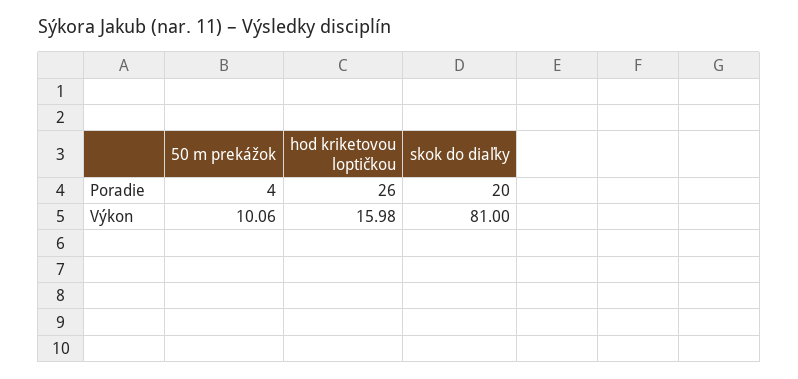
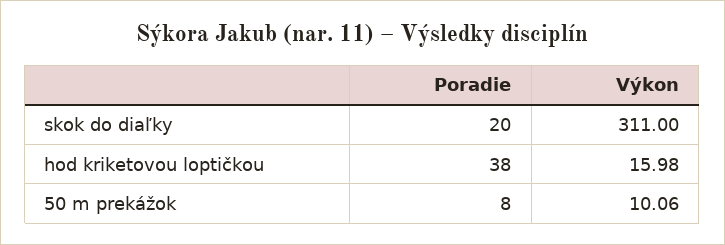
  {
    "50 m prekážok": {
-     "Poradie": 4,
+     "Poradie": 8,
      "Výkon": 10.06
    },
    "hod kriketovou loptičkou": {
-     "Poradie": 26,
+     "Poradie": 38,
      "Výkon": 15.98
    },
    "skok do diaľky": {
      "Poradie": 20,
-     "Výkon": 81
+     "Výkon": 311
    }
  }

